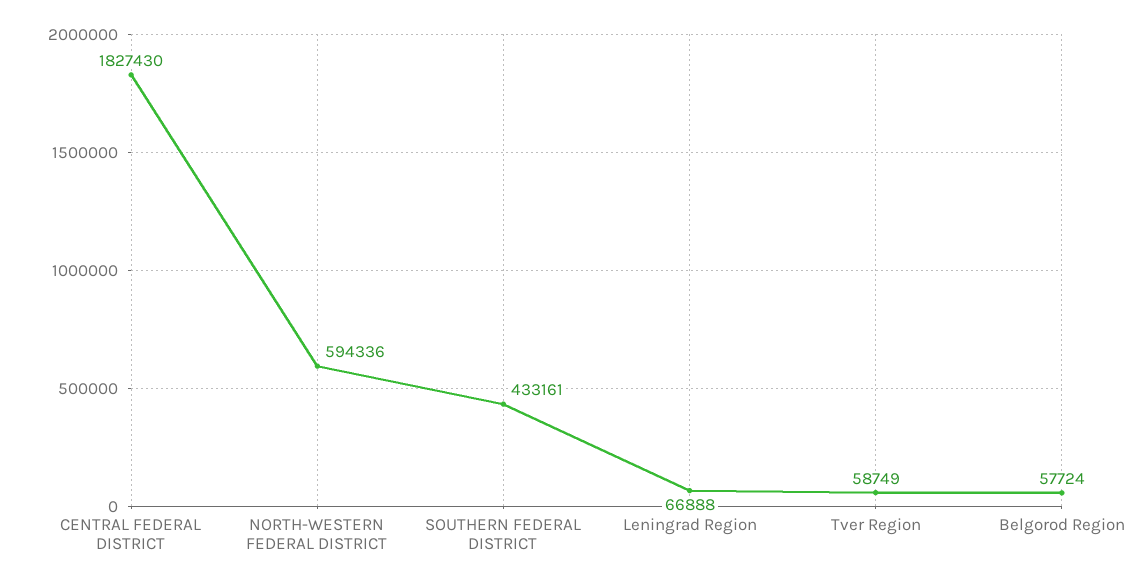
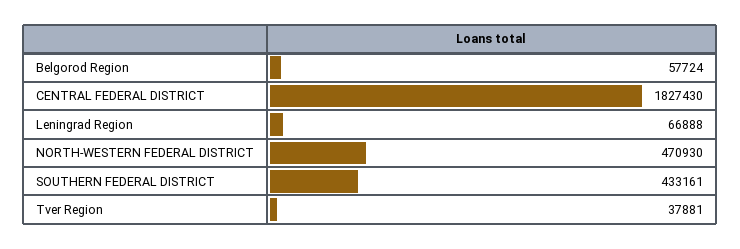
  {
    "CENTRAL FEDERAL DISTRICT": 1827430,
-   "NORTH-WESTERN FEDERAL DISTRICT": 594336,
+   "NORTH-WESTERN FEDERAL DISTRICT": 470930,
    "SOUTHERN FEDERAL DISTRICT": 433161,
    "Leningrad Region": 66888,
-   "Tver Region": 58749,
+   "Tver Region": 37881,
    "Belgorod Region": 57724
  }

